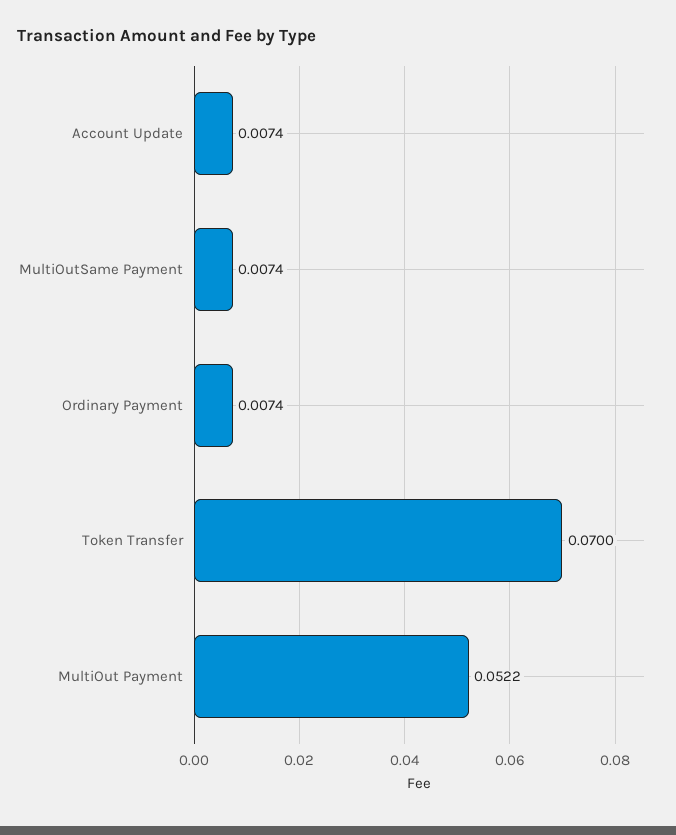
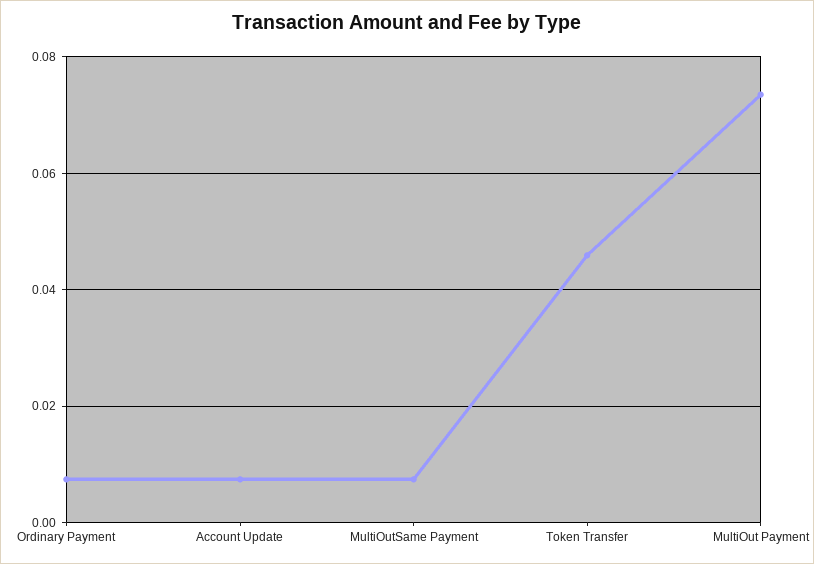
  {
    "Account Update": 0.0074,
    "MultiOutSame Payment": 0.0074,
    "Ordinary Payment": 0.0074,
-   "Token Transfer": 0.07,
+   "Token Transfer": 0.046,
-   "MultiOut Payment": 0.0522
+   "MultiOut Payment": 0.074
  }

